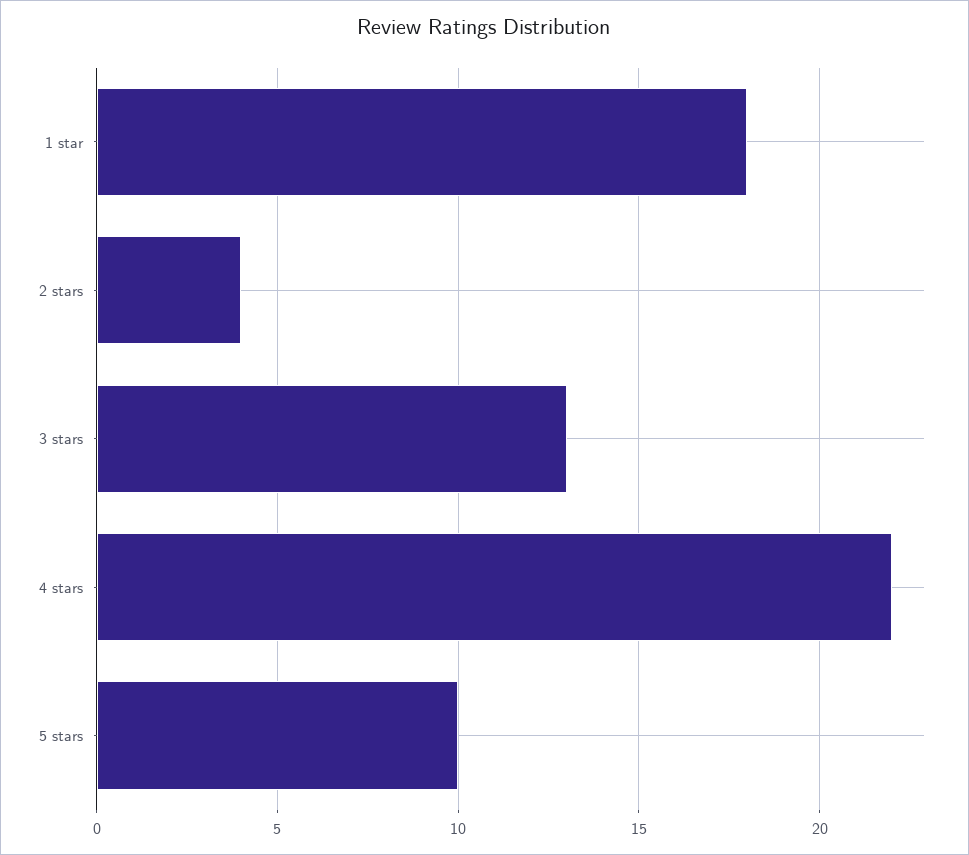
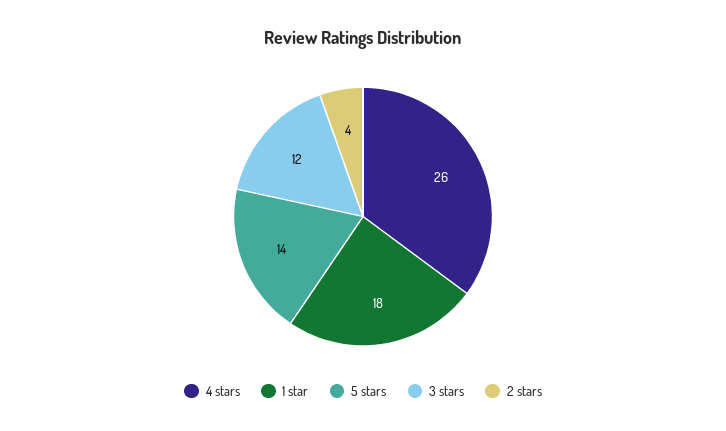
  {
    "1 star": 18,
    "2 stars": 4,
-   "3 stars": 13,
+   "3 stars": 12,
-   "4 stars": 22,
+   "4 stars": 26,
-   "5 stars": 10
+   "5 stars": 14
  }

